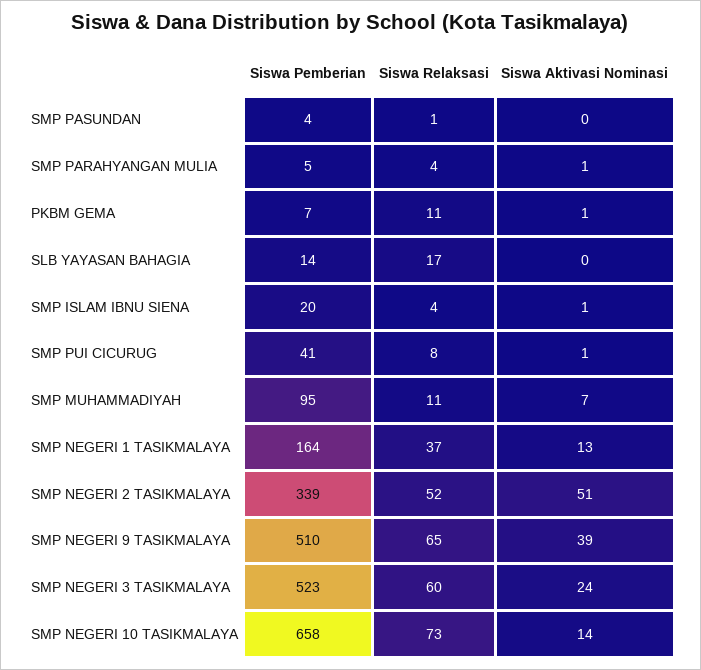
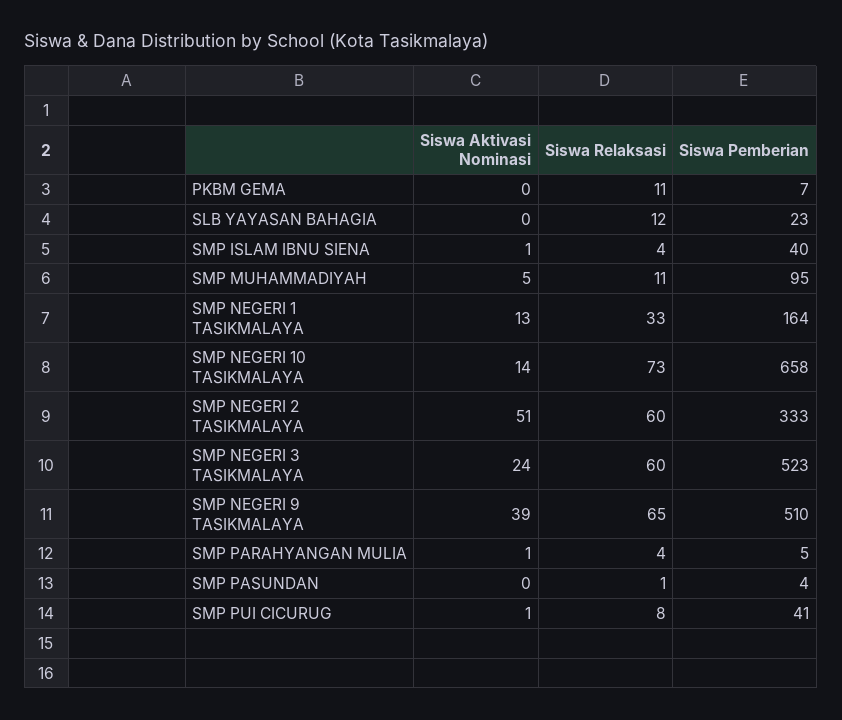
  {
    "Siswa Pemberian": {
      "SMP PASUNDAN": 4,
      "SMP PARAHYANGAN MULIA": 5,
      "PKBM GEMA": 7,
-     "SLB YAYASAN BAHAGIA": 14,
+     "SLB YAYASAN BAHAGIA": 23,
-     "SMP ISLAM IBNU SIENA": 20,
+     "SMP ISLAM IBNU SIENA": 40,
      "SMP PUI CICURUG": 41,
      "SMP MUHAMMADIYAH": 95,
      "SMP NEGERI 1 TASIKMALAYA": 164,
-     "SMP NEGERI 2 TASIKMALAYA": 339,
+     "SMP NEGERI 2 TASIKMALAYA": 333,
      "SMP NEGERI 9 TASIKMALAYA": 510,
      "SMP NEGERI 3 TASIKMALAYA": 523,
      "SMP NEGERI 10 TASIKMALAYA": 658
    },
    "Siswa Relaksasi": {
      "SMP PASUNDAN": 1,
      "SMP PARAHYANGAN MULIA": 4,
      "PKBM GEMA": 11,
-     "SLB YAYASAN BAHAGIA": 17,
+     "SLB YAYASAN BAHAGIA": 12,
      "SMP ISLAM IBNU SIENA": 4,
      "SMP PUI CICURUG": 8,
      "SMP MUHAMMADIYAH": 11,
-     "SMP NEGERI 1 TASIKMALAYA": 37,
+     "SMP NEGERI 1 TASIKMALAYA": 33,
-     "SMP NEGERI 2 TASIKMALAYA": 52,
+     "SMP NEGERI 2 TASIKMALAYA": 60,
      "SMP NEGERI 9 TASIKMALAYA": 65,
      "SMP NEGERI 3 TASIKMALAYA": 60,
      "SMP NEGERI 10 TASIKMALAYA": 73
    },
    "Siswa Aktivasi Nominasi": {
      "SMP PASUNDAN": 0,
      "SMP PARAHYANGAN MULIA": 1,
-     "PKBM GEMA": 1,
+     "PKBM GEMA": 0,
      "SLB YAYASAN BAHAGIA": 0,
      "SMP ISLAM IBNU SIENA": 1,
      "SMP PUI CICURUG": 1,
-     "SMP MUHAMMADIYAH": 7,
+     "SMP MUHAMMADIYAH": 5,
      "SMP NEGERI 1 TASIKMALAYA": 13,
      "SMP NEGERI 2 TASIKMALAYA": 51,
      "SMP NEGERI 9 TASIKMALAYA": 39,
      "SMP NEGERI 3 TASIKMALAYA": 24,
      "SMP NEGERI 10 TASIKMALAYA": 14
    }
  }

